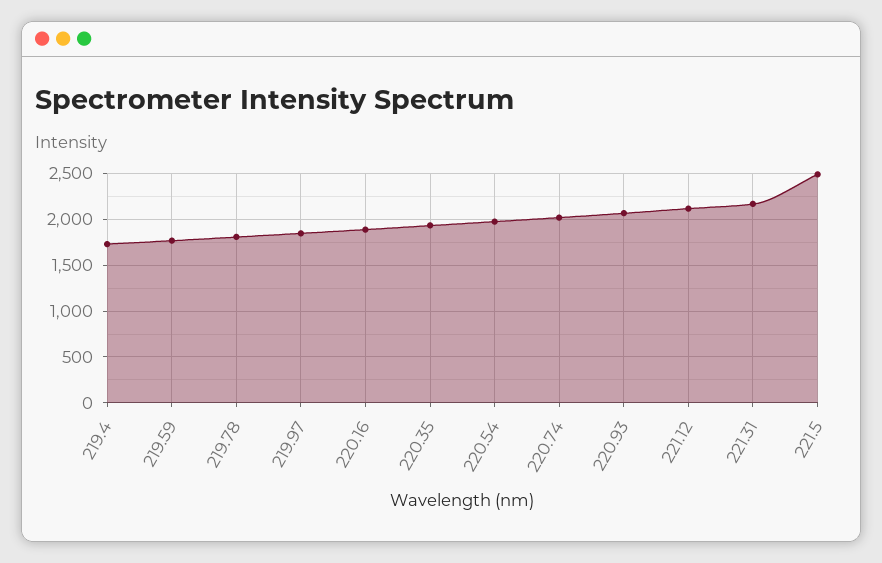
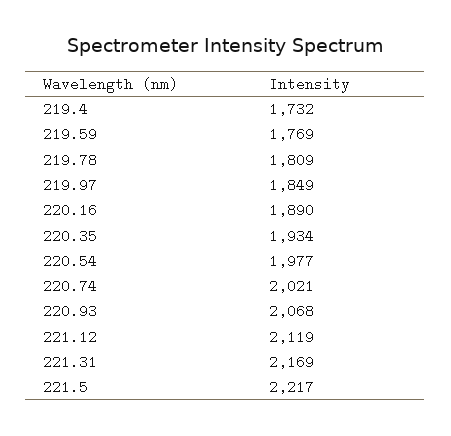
  {
    "219.4": 1732,
    "219.59": 1769,
    "219.78": 1809,
    "219.97": 1849,
    "220.16": 1890,
    "220.35": 1934,
    "220.54": 1977,
    "220.74": 2021,
    "220.93": 2068,
    "221.12": 2119,
    "221.31": 2169,
-   "221.5": 2500
+   "221.5": 2217
  }

